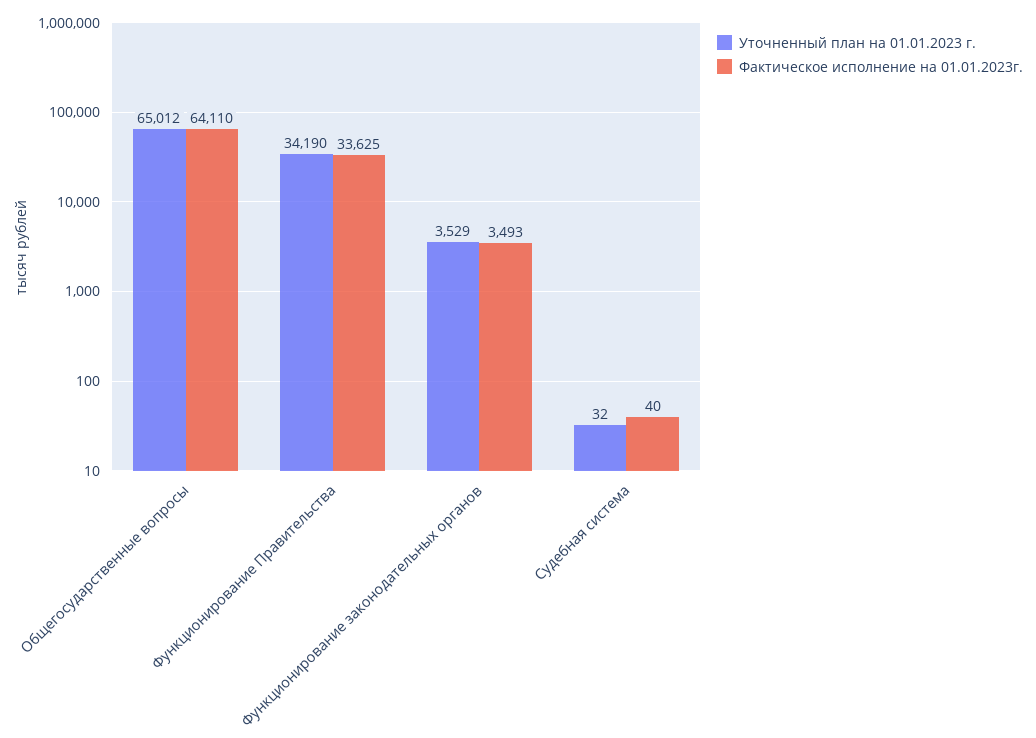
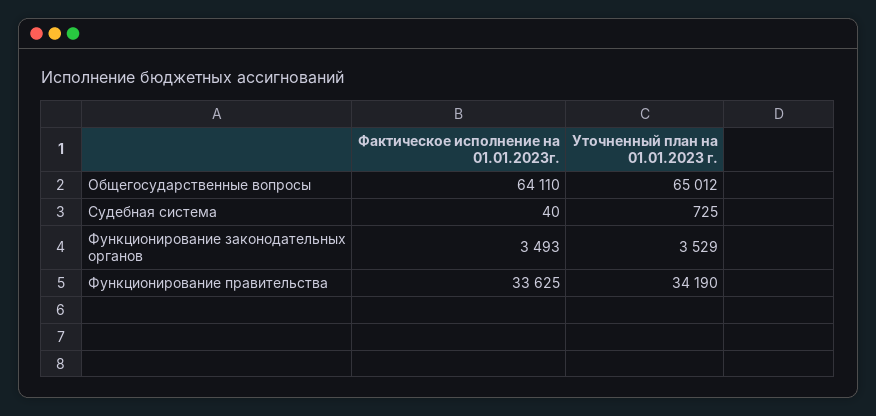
  {
    "Уточненный план на 01.01.2023 г.": {
      "Общегосударственные вопросы": 65012,
      "Функционирование Правительства": 34190,
      "Функционирование законодательных органов": 3529,
-     "Судебная система": 32
+     "Судебная система": 725
    },
    "Фактическое исполнение на 01.01.2023г.": {
      "Общегосударственные вопросы": 64110,
      "Функционирование Правительства": 33625,
      "Функционирование законодательных органов": 3493,
      "Судебная система": 40
    }
  }

